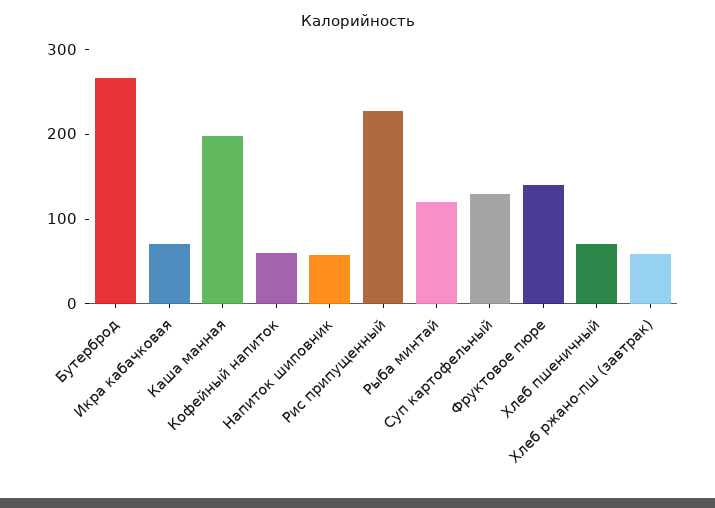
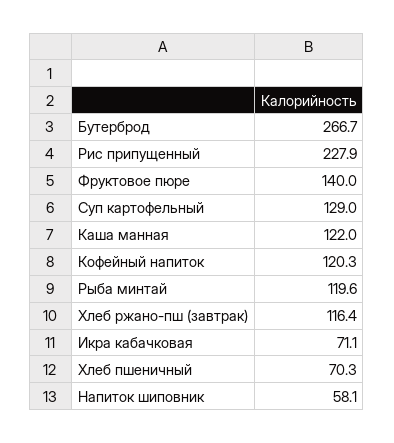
  {
    "Бутерброд": 266.7,
    "Икра кабачковая": 71.1,
-   "Каша манная": 200,
+   "Каша манная": 122,
-   "Кофейный напиток": 60,
+   "Кофейный напиток": 120.3,
    "Напиток шиповник": 58.1,
    "Рис припущенный": 227.9,
    "Рыба минтай": 119.6,
    "Суп картофельный": 129,
    "Фруктовое пюре": 140,
    "Хлеб пшеничный": 70.3,
-   "Хлеб ржано-пш (завтрак)": 60
+   "Хлеб ржано-пш (завтрак)": 116.4
  }

